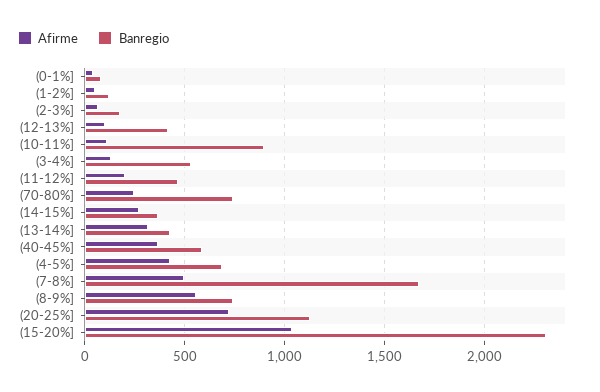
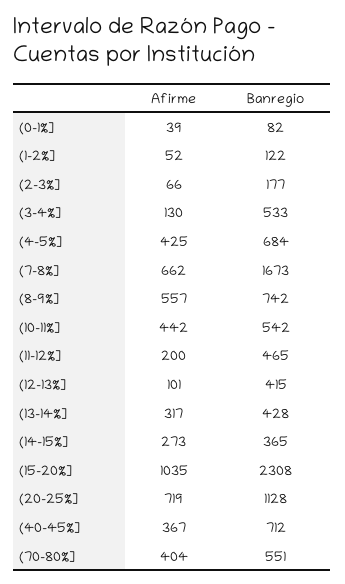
  {
    "Afirme": {
      "(0-1%]": 39,
      "(1-2%]": 52,
      "(2-3%]": 66,
      "(12-13%]": 101,
-     "(10-11%]": 100,
+     "(10-11%]": 442,
      "(3-4%]": 130,
      "(11-12%]": 200,
-     "(70-80%]": 250,
+     "(70-80%]": 404,
      "(14-15%]": 273,
      "(13-14%]": 317,
      "(40-45%]": 367,
      "(4-5%]": 425,
-     "(7-8%]": 500,
+     "(7-8%]": 662,
      "(8-9%]": 557,
      "(20-25%]": 719,
      "(15-20%]": 1035
    },
    "Banregio": {
      "(0-1%]": 82,
      "(1-2%]": 122,
      "(2-3%]": 177,
      "(12-13%]": 415,
-     "(10-11%]": 900,
+     "(10-11%]": 542,
      "(3-4%]": 533,
      "(11-12%]": 465,
-     "(70-80%]": 750,
+     "(70-80%]": 551,
      "(14-15%]": 365,
      "(13-14%]": 428,
-     "(40-45%]": 600,
+     "(40-45%]": 712,
      "(4-5%]": 684,
      "(7-8%]": 1673,
      "(8-9%]": 742,
      "(20-25%]": 1128,
      "(15-20%]": 2308
    }
  }

